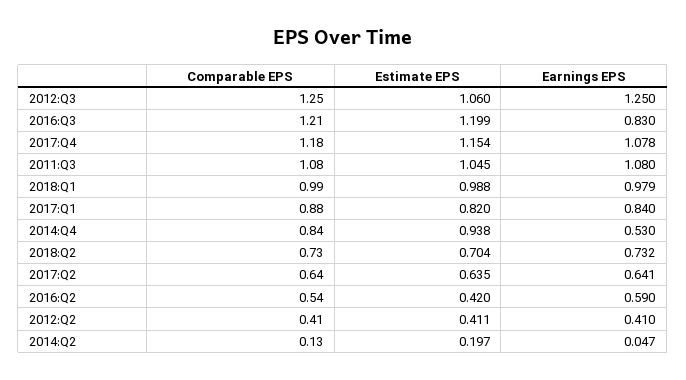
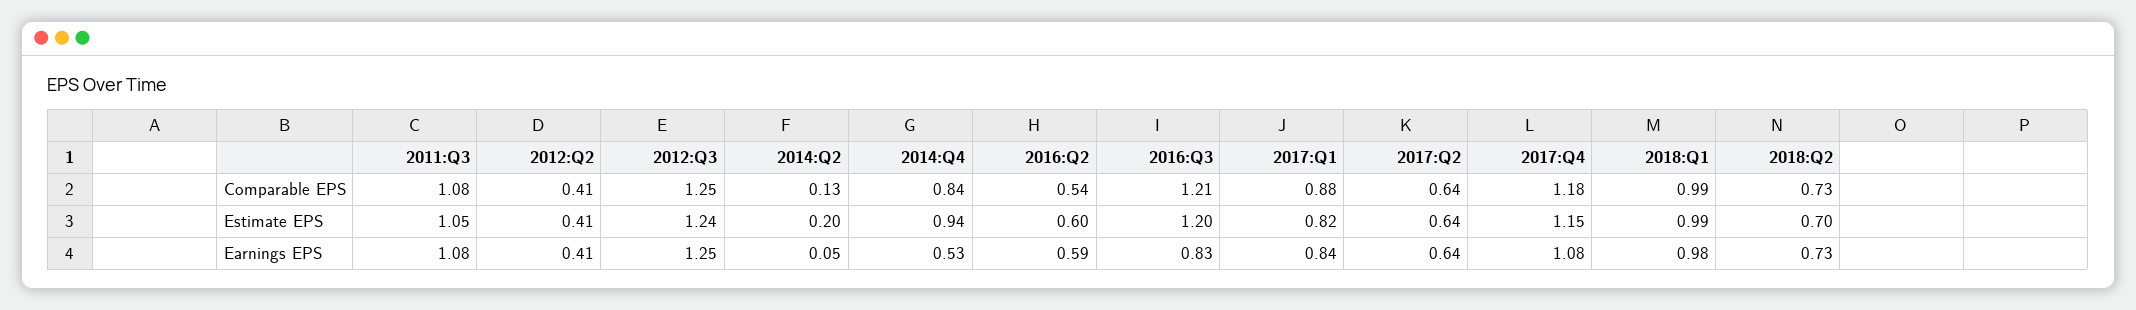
  {
    "Comparable EPS": {
      "2012:Q3": 1.25,
      "2016:Q3": 1.21,
      "2017:Q4": 1.18,
      "2011:Q3": 1.08,
      "2018:Q1": 0.99,
      "2017:Q1": 0.88,
      "2014:Q4": 0.84,
      "2018:Q2": 0.73,
      "2017:Q2": 0.64,
      "2016:Q2": 0.54,
      "2012:Q2": 0.41,
      "2014:Q2": 0.13
    },
    "Estimate EPS": {
-     "2012:Q3": 1.06,
+     "2012:Q3": 1.24,
      "2016:Q3": 1.199,
      "2017:Q4": 1.154,
      "2011:Q3": 1.045,
      "2018:Q1": 0.988,
      "2017:Q1": 0.82,
      "2014:Q4": 0.938,
      "2018:Q2": 0.704,
      "2017:Q2": 0.635,
-     "2016:Q2": 0.42,
+     "2016:Q2": 0.6,
      "2012:Q2": 0.411,
      "2014:Q2": 0.197
    },
    "Earnings EPS": {
      "2012:Q3": 1.25,
      "2016:Q3": 0.83,
      "2017:Q4": 1.078,
      "2011:Q3": 1.08,
      "2018:Q1": 0.979,
      "2017:Q1": 0.84,
      "2014:Q4": 0.53,
      "2018:Q2": 0.732,
      "2017:Q2": 0.641,
      "2016:Q2": 0.59,
      "2012:Q2": 0.41,
      "2014:Q2": 0.047
    }
  }

